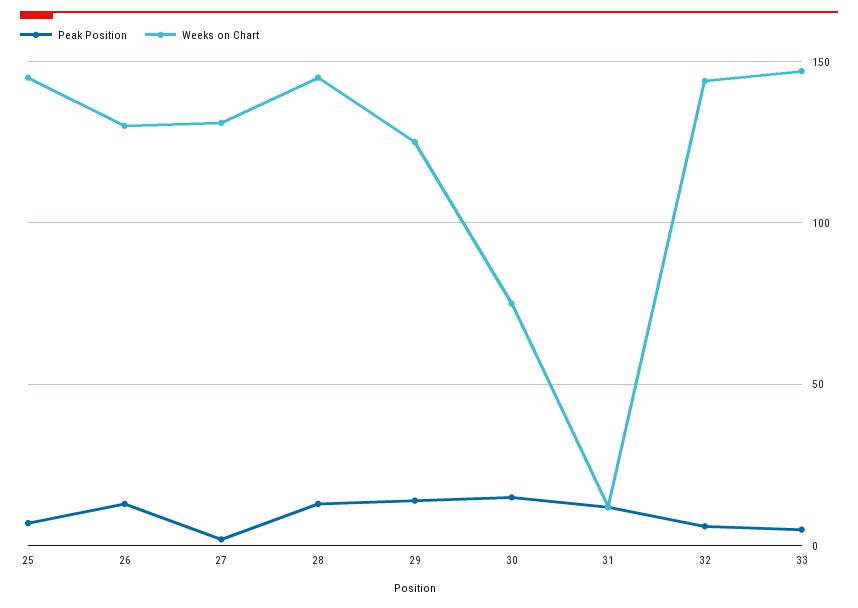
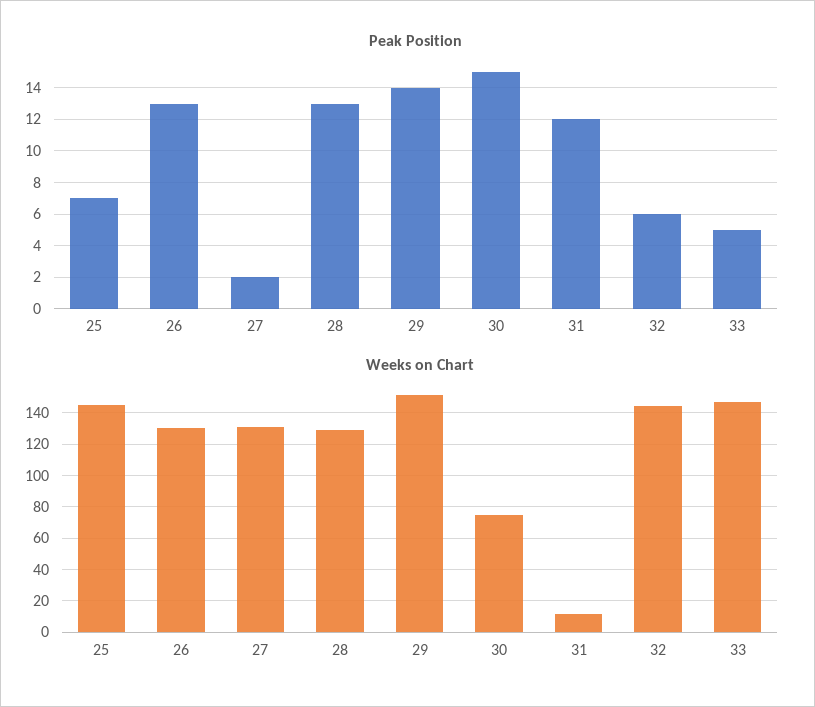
  {
    "Peak Position": {
      "25": 7,
      "26": 13,
      "27": 2,
      "28": 13,
      "29": 14,
      "30": 15,
      "31": 12,
      "32": 6,
      "33": 5
    },
    "Weeks on Chart": {
      "25": 145,
      "26": 130,
      "27": 130,
-     "28": 145,
+     "28": 130,
-     "29": 125,
+     "29": 150,
      "30": 75,
      "31": 10,
      "32": 145,
      "33": 145
    }
  }

